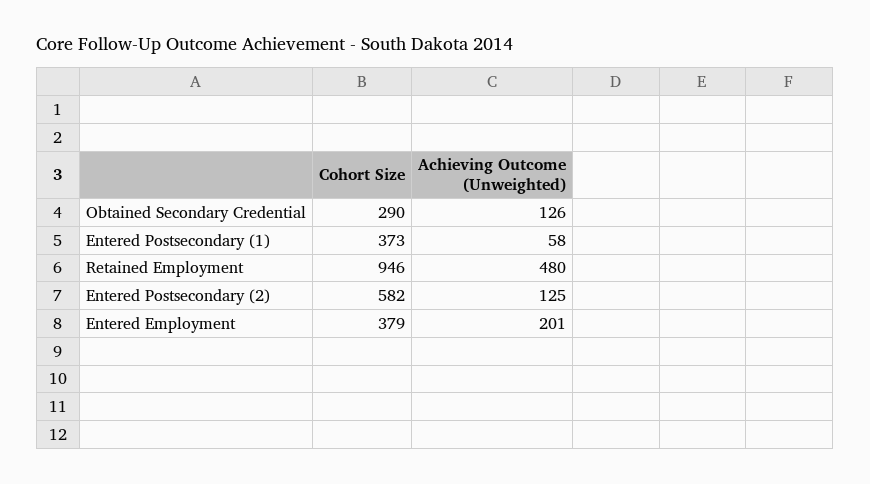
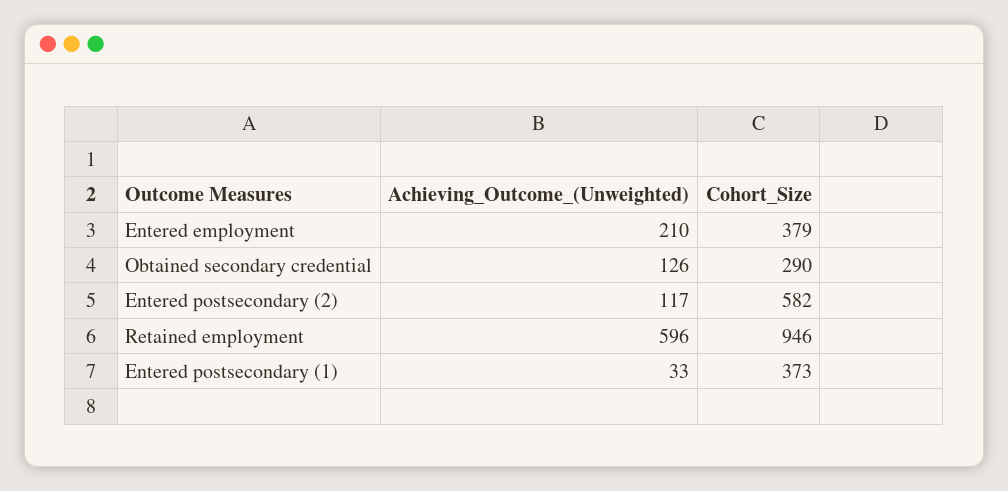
  {
    "Cohort Size": {
      "Obtained Secondary Credential": 290,
      "Entered Postsecondary (1)": 373,
      "Retained Employment": 946,
      "Entered Postsecondary (2)": 582,
      "Entered Employment": 379
    },
    "Achieving Outcome (Unweighted)": {
      "Obtained Secondary Credential": 126,
-     "Entered Postsecondary (1)": 58,
+     "Entered Postsecondary (1)": 33,
-     "Retained Employment": 480,
+     "Retained Employment": 596,
-     "Entered Postsecondary (2)": 125,
+     "Entered Postsecondary (2)": 117,
-     "Entered Employment": 201
+     "Entered Employment": 210
    }
  }

